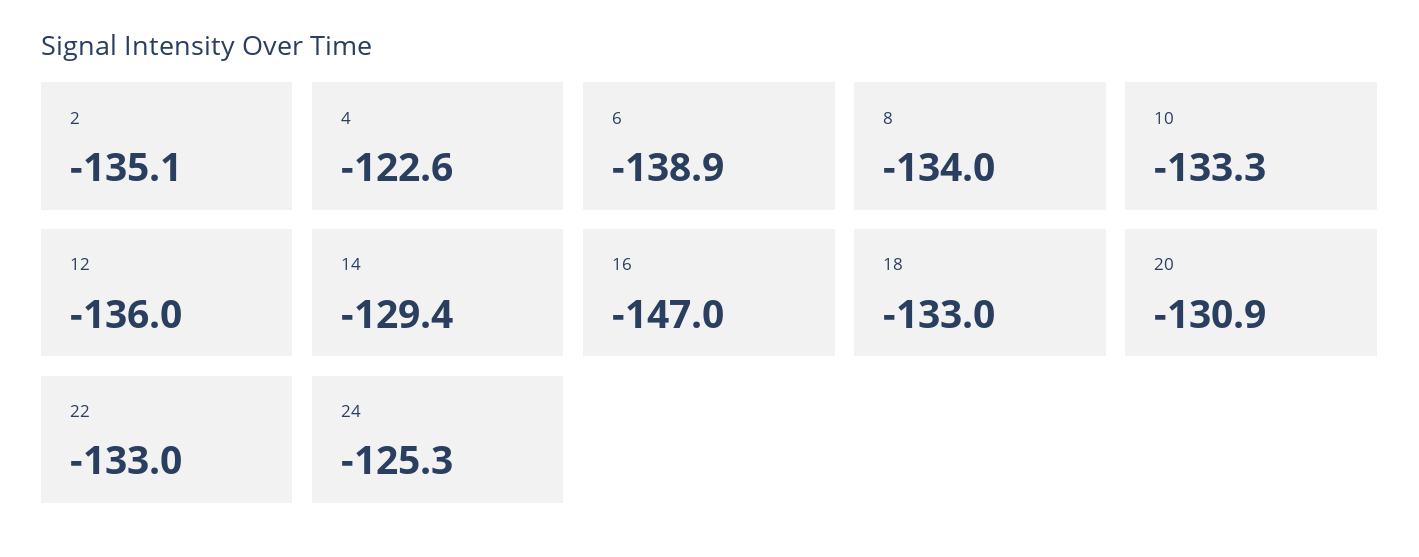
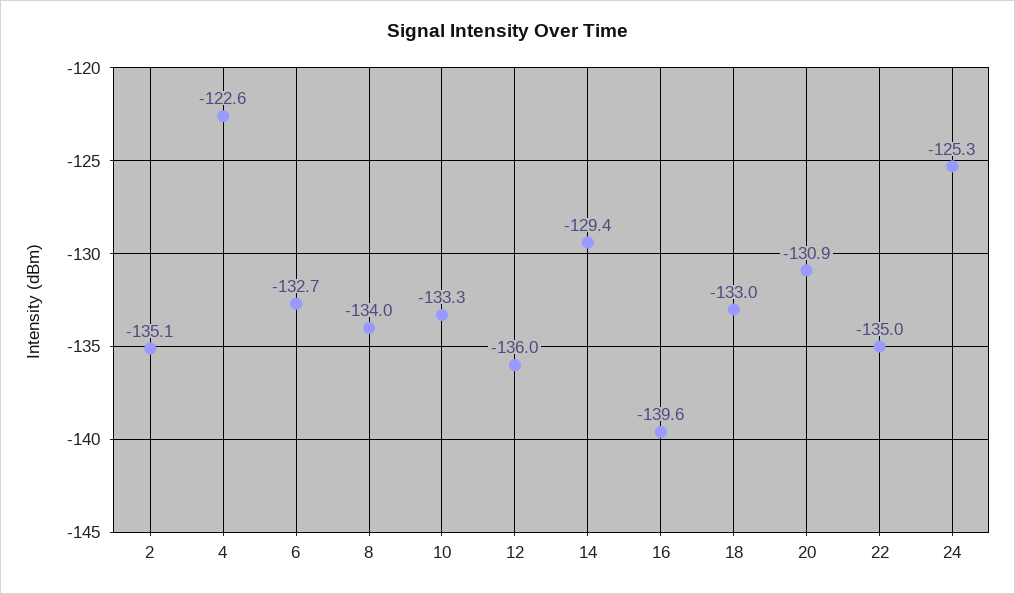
  {
    "2": -135.1,
    "4": -122.6,
-   "6": -138.9,
+   "6": -132.7,
    "8": -134,
    "10": -133.3,
    "12": -136,
    "14": -129.4,
-   "16": -147,
+   "16": -139.6,
    "18": -133,
    "20": -130.9,
-   "22": -133,
+   "22": -135,
    "24": -125.3
  }

